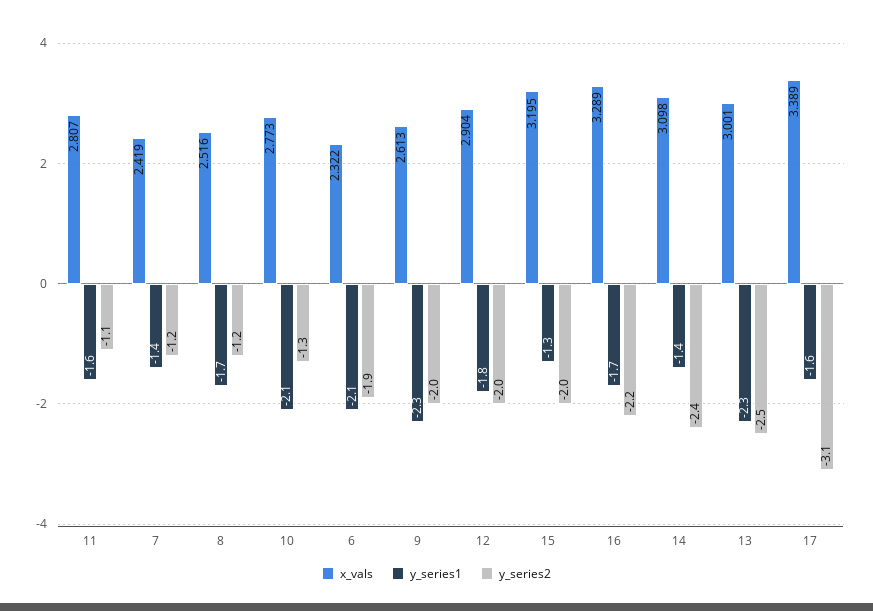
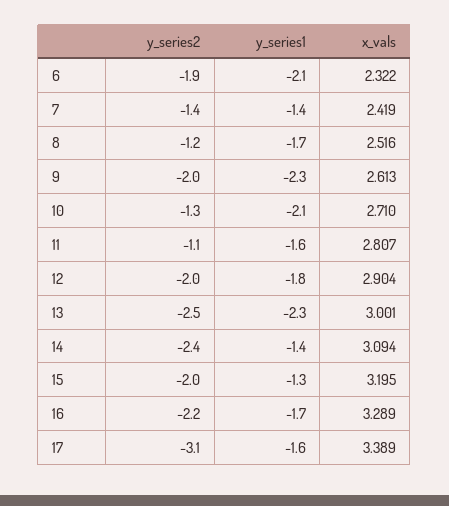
  {
    "x_vals": {
      "11": 2.807,
      "7": 2.419,
      "8": 2.516,
-     "10": 2.773,
+     "10": 2.71,
      "6": 2.322,
      "9": 2.613,
      "12": 2.904,
      "15": 3.195,
      "16": 3.289,
-     "14": 3.098,
+     "14": 3.094,
      "13": 3.001,
      "17": 3.389
    },
    "y_series1": {
      "11": -1.6,
      "7": -1.4,
      "8": -1.7,
      "10": -2.1,
      "6": -2.1,
      "9": -2.3,
      "12": -1.8,
      "15": -1.3,
      "16": -1.7,
      "14": -1.4,
      "13": -2.3,
      "17": -1.6
    },
    "y_series2": {
      "11": -1.1,
-     "7": -1.2,
+     "7": -1.4,
      "8": -1.2,
      "10": -1.3,
      "6": -1.9,
      "9": -2,
      "12": -2,
      "15": -2,
      "16": -2.2,
      "14": -2.4,
      "13": -2.5,
      "17": -3.1
    }
  }

